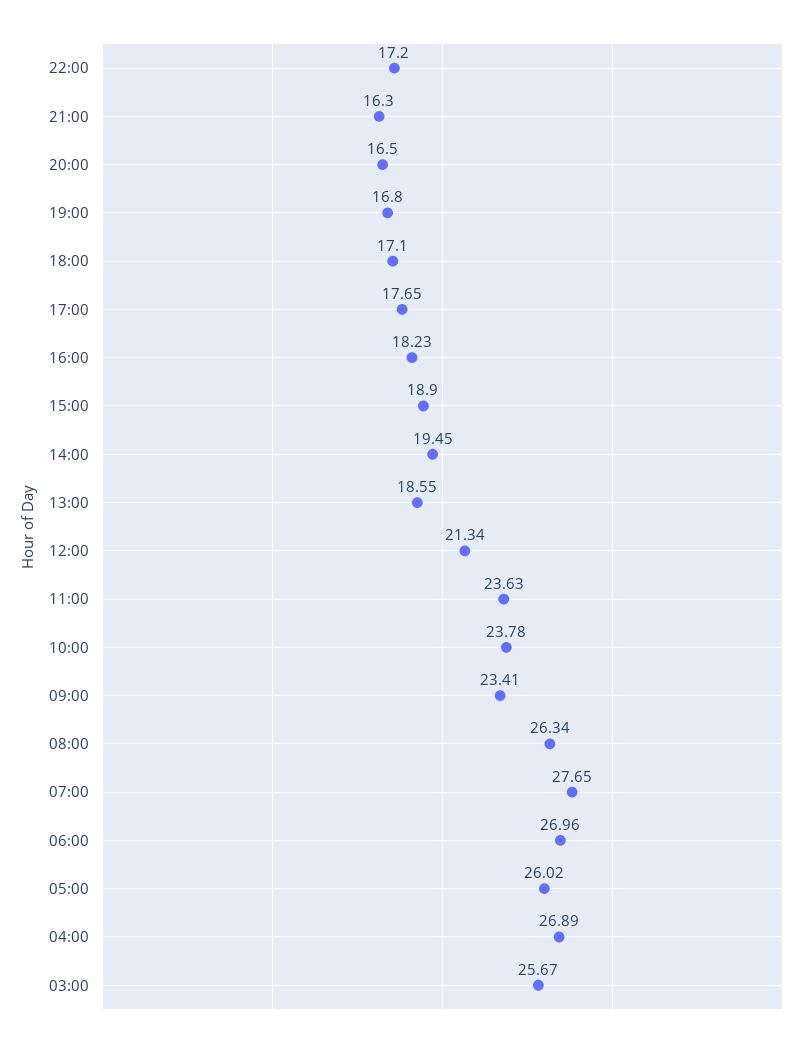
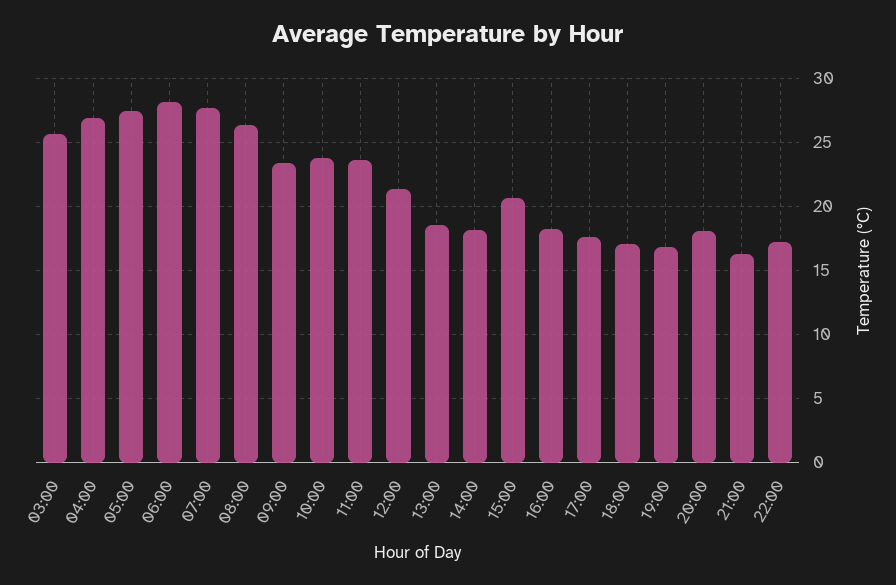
  {
    "22:00": 17.2,
    "21:00": 16.3,
-   "20:00": 16.5,
+   "20:00": 18,
    "19:00": 16.8,
    "18:00": 17.1,
    "17:00": 17.65,
    "16:00": 18.23,
-   "15:00": 18.9,
+   "15:00": 20.5,
-   "14:00": 19.45,
+   "14:00": 18,
    "13:00": 18.55,
    "12:00": 21.34,
    "11:00": 23.63,
    "10:00": 23.78,
    "09:00": 23.41,
    "08:00": 26.34,
    "07:00": 27.65,
-   "06:00": 26.96,
+   "06:00": 28,
-   "05:00": 26.02,
+   "05:00": 27.5,
    "04:00": 26.89,
    "03:00": 25.67
  }

